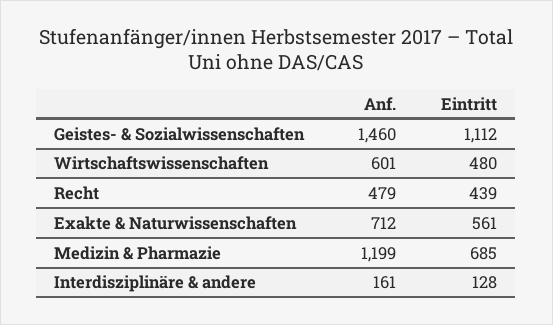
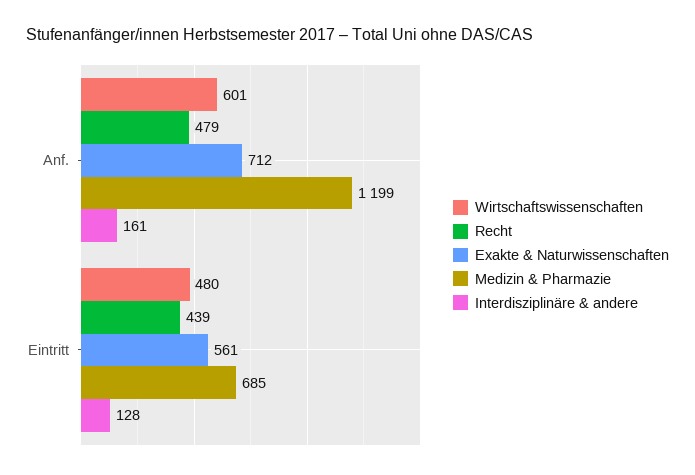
  {
-   "Geistes- & Sozialwissenschaften": {
-     "Anf.": 1460,
-     "Eintritt": 1112
-   },
    "Wirtschaftswissenschaften": {
      "Anf.": 601,
      "Eintritt": 480
    },
    "Recht": {
      "Anf.": 479,
      "Eintritt": 439
    },
    "Exakte & Naturwissenschaften": {
      "Anf.": 712,
      "Eintritt": 561
    },
    "Medizin & Pharmazie": {
      "Anf.": 1199,
      "Eintritt": 685
    },
    "Interdisziplinäre & andere": {
      "Anf.": 161,
      "Eintritt": 128
    }
  }

